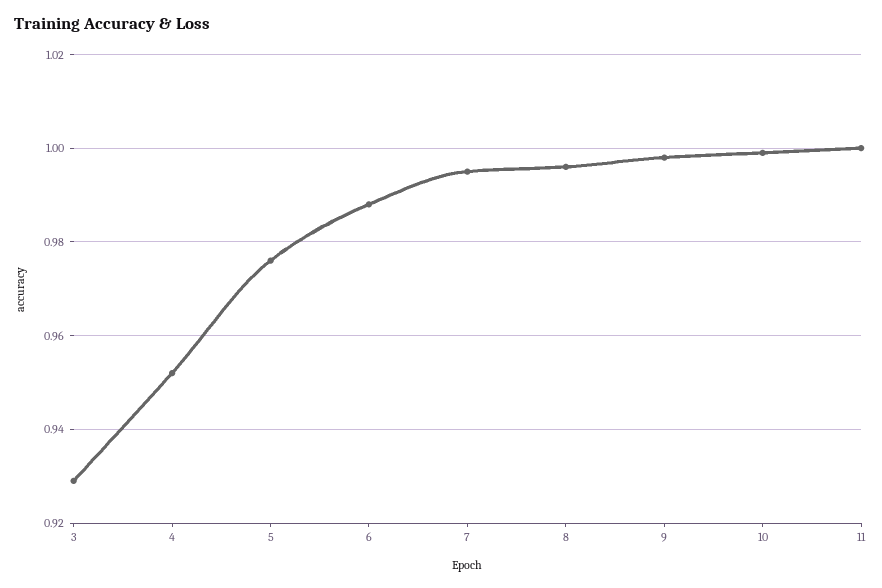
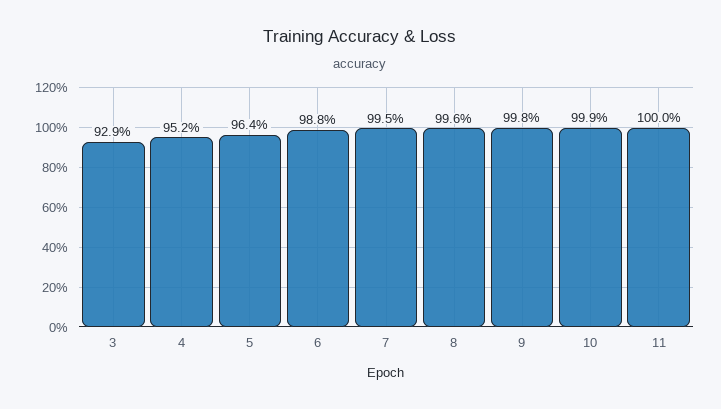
  {
    "3": 0.929,
    "4": 0.952,
-   "5": 0.975,
+   "5": 0.964,
    "6": 0.988,
    "7": 0.995,
    "8": 0.996,
    "9": 0.998,
    "10": 0.999,
    "11": 1
  }

